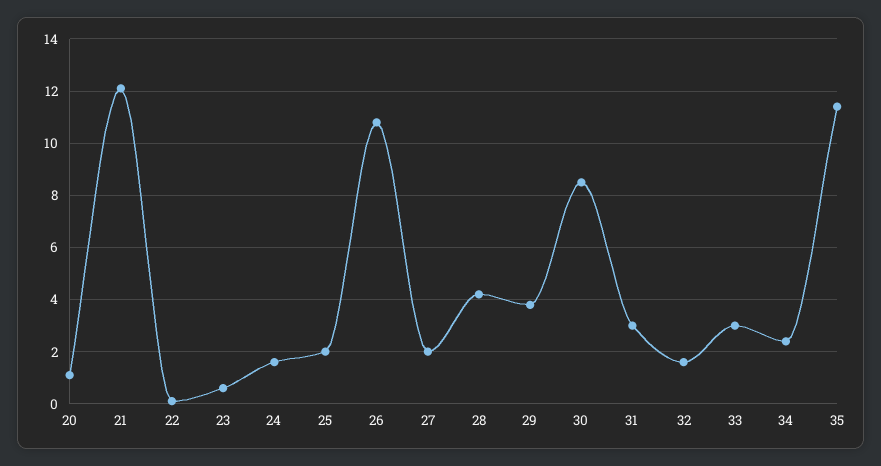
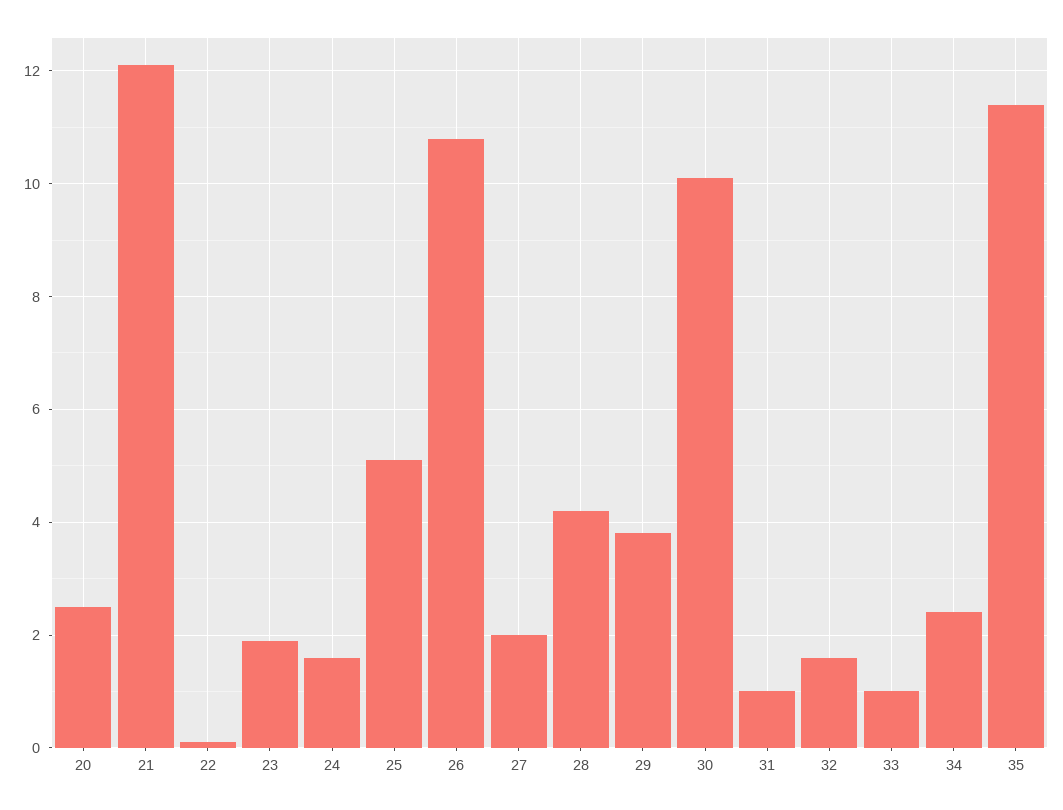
  {
-   "20": 1,
+   "20": 2.5,
    "21": 12,
    "22": 0,
-   "23": 0.5,
+   "23": 2,
    "24": 1.5,
-   "25": 2,
+   "25": 5,
    "26": 11,
    "27": 2,
    "28": 4,
    "29": 4,
-   "30": 8.5,
+   "30": 10,
-   "31": 3,
+   "31": 1,
    "32": 1.5,
-   "33": 3,
+   "33": 1,
    "34": 2.5,
    "35": 11.5
  }

